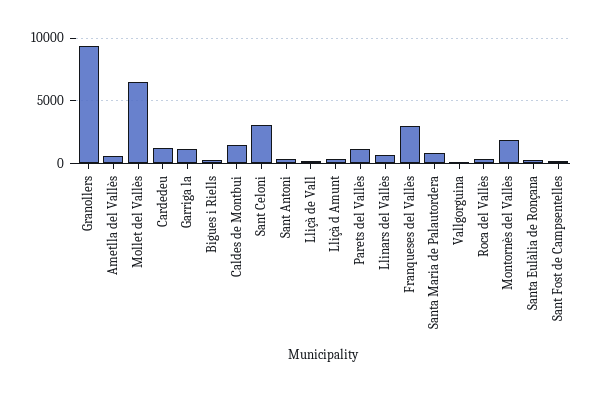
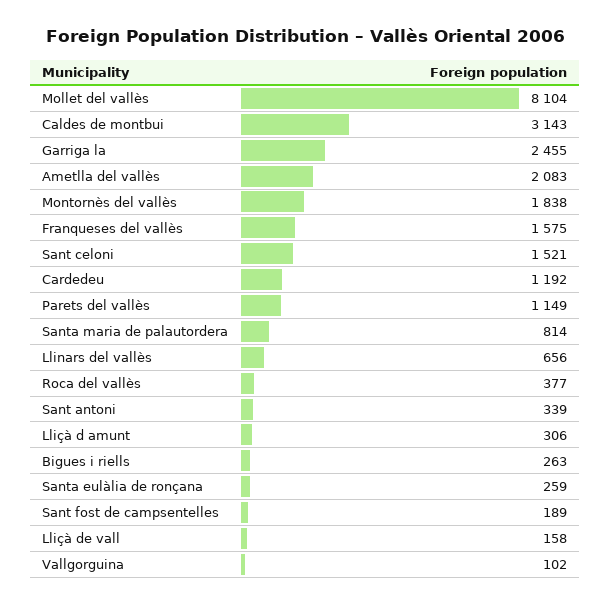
  {
-   "Granollers": 9500,
-   "Ametlla del Vallès": 500,
+   "Ametlla del Vallès": 2083,
-   "Mollet del Vallès": 6500,
+   "Mollet del Vallès": 8104,
    "Cardedeu": 1192,
-   "Garriga la": 1000,
+   "Garriga la": 2455,
    "Bigues i Riells": 263,
-   "Caldes de Montbui": 1500,
+   "Caldes de Montbui": 3143,
-   "Sant Celoni": 3000,
+   "Sant Celoni": 1521,
    "Sant Antoni": 339,
    "Lliçà de Vall": 158,
    "Lliçà d Amunt": 306,
    "Parets del Vallès": 1149,
    "Llinars del Vallès": 656,
-   "Franqueses del Vallès": 3000,
+   "Franqueses del Vallès": 1575,
    "Santa Maria de Palautordera": 814,
    "Vallgorguina": 102,
    "Roca del Vallès": 377,
    "Montornès del Vallès": 1838,
    "Santa Eulàlia de Ronçana": 259,
    "Sant Fost de Campsentelles": 189
  }

